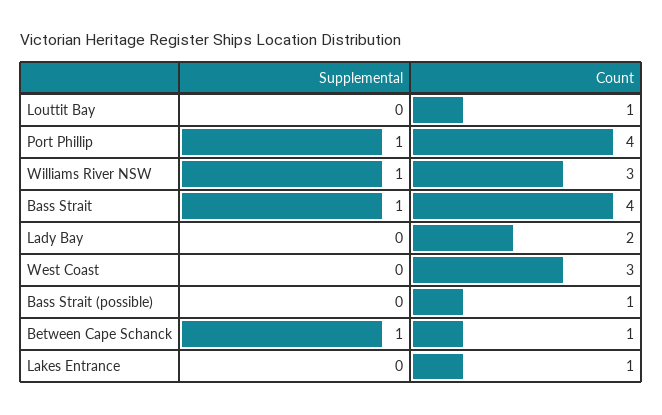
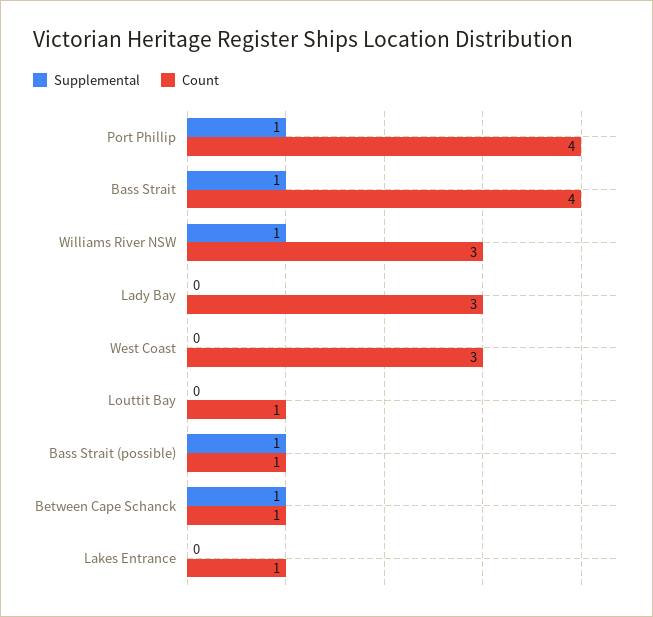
  {
    "Supplemental": {
      "Louttit Bay": 0,
      "Port Phillip": 1,
      "Williams River NSW": 1,
      "Bass Strait": 1,
      "Lady Bay": 0,
      "West Coast": 0,
-     "Bass Strait (possible)": 0,
+     "Bass Strait (possible)": 1,
      "Between Cape Schanck": 1,
      "Lakes Entrance": 0
    },
    "Count": {
      "Louttit Bay": 1,
      "Port Phillip": 4,
      "Williams River NSW": 3,
      "Bass Strait": 4,
-     "Lady Bay": 2,
+     "Lady Bay": 3,
      "West Coast": 3,
      "Bass Strait (possible)": 1,
      "Between Cape Schanck": 1,
      "Lakes Entrance": 1
    }
  }

